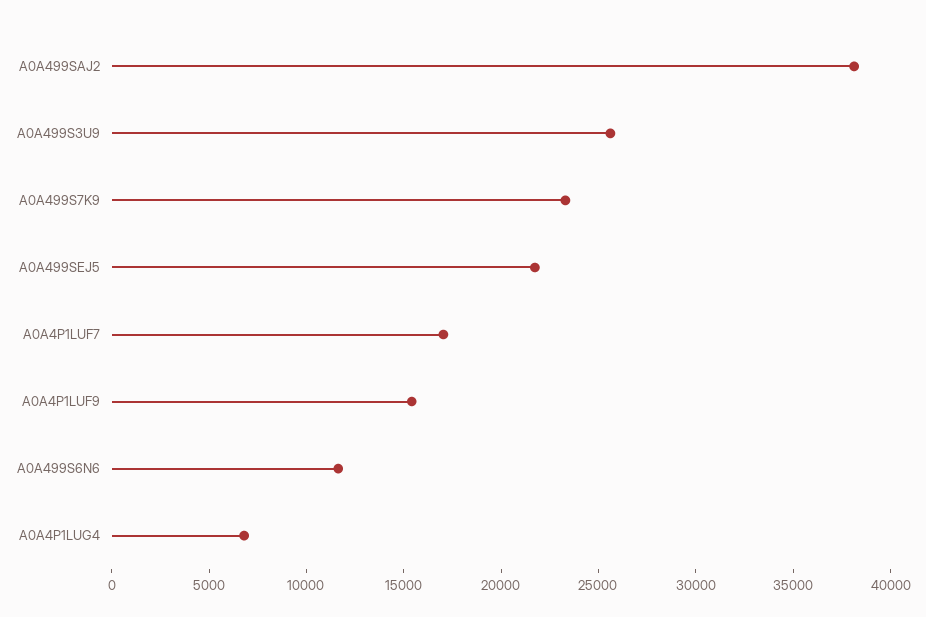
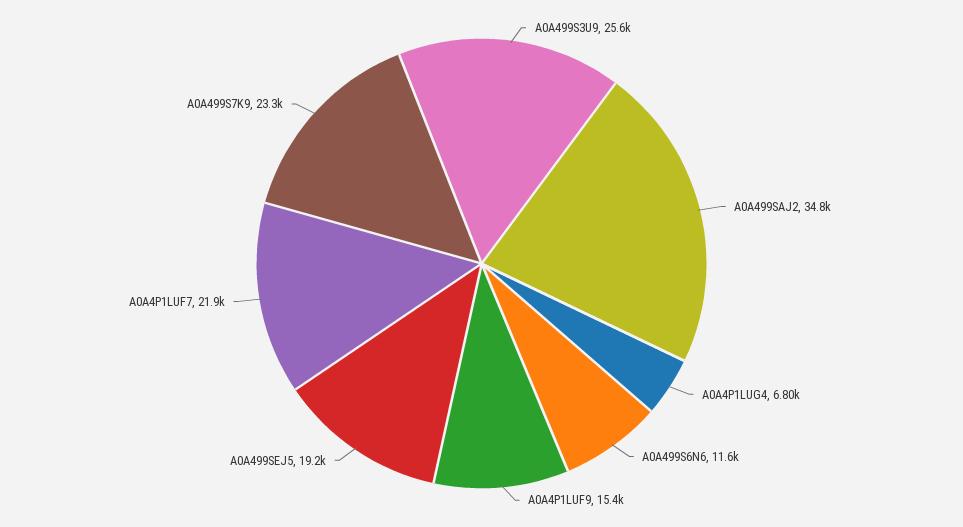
  {
-   "A0A499SAJ2": 38000,
+   "A0A499SAJ2": 34800,
    "A0A499S3U9": 25600,
    "A0A499S7K9": 23300,
-   "A0A499SEJ5": 22000,
+   "A0A499SEJ5": 19200,
-   "A0A4P1LUF7": 17000,
+   "A0A4P1LUF7": 21900,
    "A0A4P1LUF9": 15400,
    "A0A499S6N6": 11600,
    "A0A4P1LUG4": 6800
  }

